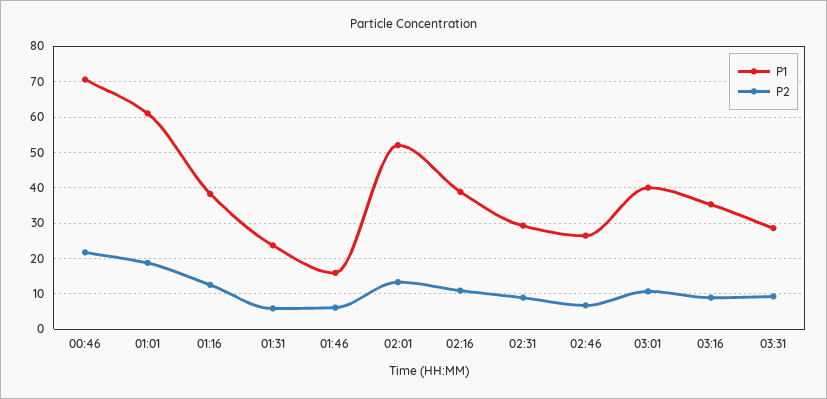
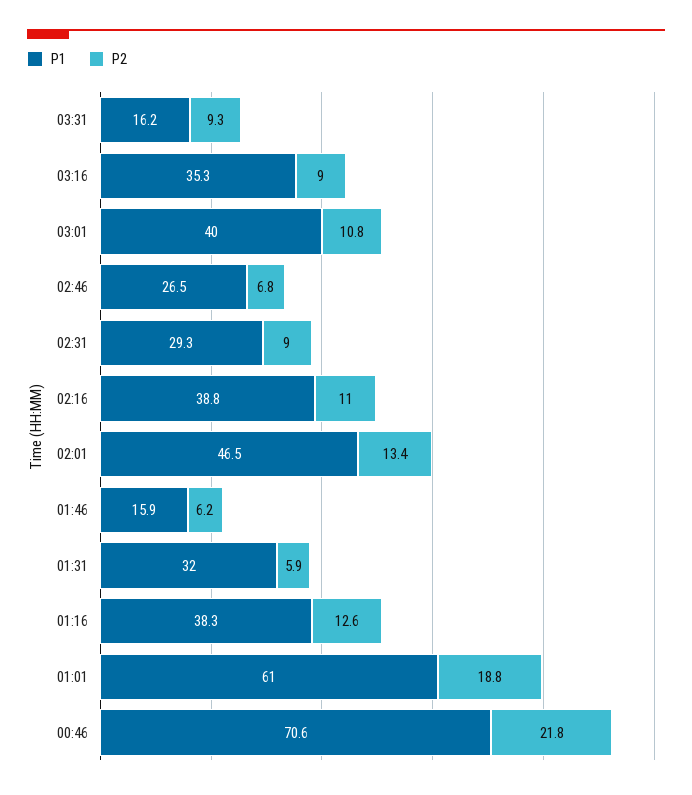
  {
    "P1": {
      "00:46": 70.6,
      "01:01": 61,
      "01:16": 38.3,
-     "01:31": 24,
+     "01:31": 32,
      "01:46": 15.9,
-     "02:01": 52,
+     "02:01": 46.5,
      "02:16": 38.8,
      "02:31": 29.3,
      "02:46": 26.5,
      "03:01": 40,
      "03:16": 35.3,
-     "03:31": 28
+     "03:31": 16.2
    },
    "P2": {
      "00:46": 21.8,
      "01:01": 18.8,
      "01:16": 12.6,
      "01:31": 5.9,
      "01:46": 6.2,
      "02:01": 13.4,
      "02:16": 11,
      "02:31": 9,
      "02:46": 6.8,
      "03:01": 10.8,
      "03:16": 9,
      "03:31": 9.3
    }
  }

